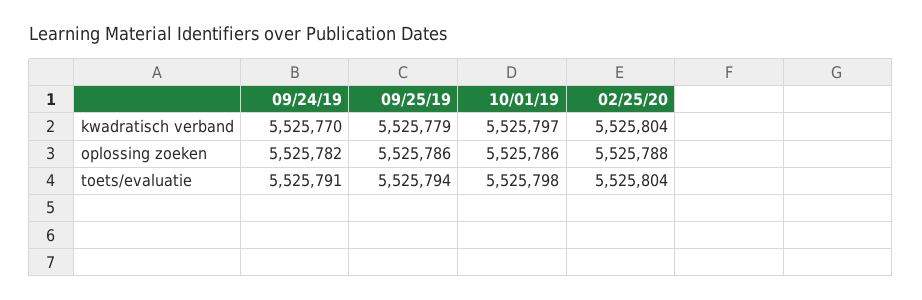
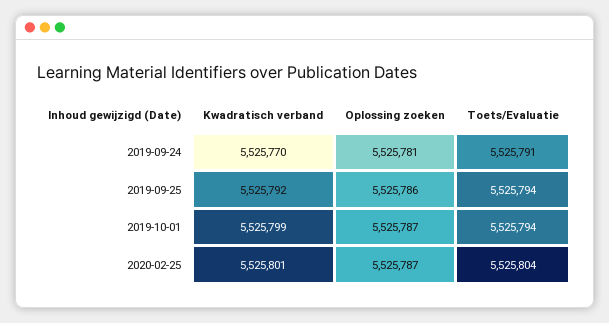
  {
    "09/24/19": {
      "kwadratisch verband": 5525770,
-     "oplossing zoeken": 5525782,
+     "oplossing zoeken": 5525781,
      "toets/evaluatie": 5525791
    },
    "09/25/19": {
-     "kwadratisch verband": 5525779,
+     "kwadratisch verband": 5525792,
      "oplossing zoeken": 5525786,
      "toets/evaluatie": 5525794
    },
    "10/01/19": {
-     "kwadratisch verband": 5525797,
+     "kwadratisch verband": 5525799,
-     "oplossing zoeken": 5525786,
+     "oplossing zoeken": 5525787,
-     "toets/evaluatie": 5525798
+     "toets/evaluatie": 5525794
    },
    "02/25/20": {
-     "kwadratisch verband": 5525804,
+     "kwadratisch verband": 5525801,
-     "oplossing zoeken": 5525788,
+     "oplossing zoeken": 5525787,
      "toets/evaluatie": 5525804
    }
  }

